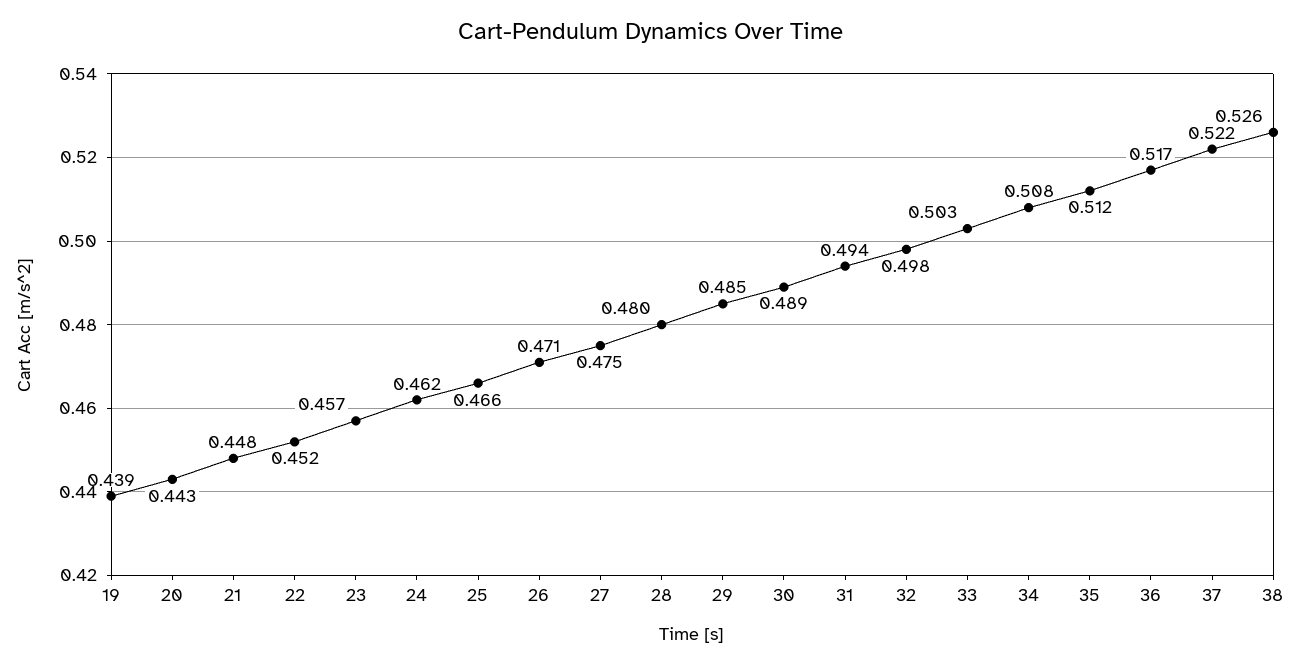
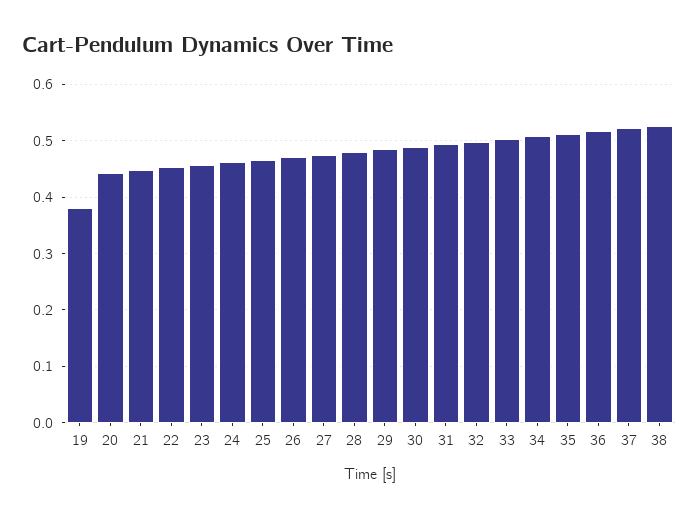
  {
-   "19": 0.439,
+   "19": 0.38,
    "20": 0.443,
    "21": 0.448,
    "22": 0.452,
    "23": 0.457,
    "24": 0.462,
    "25": 0.466,
    "26": 0.471,
    "27": 0.475,
    "28": 0.48,
    "29": 0.485,
    "30": 0.489,
    "31": 0.494,
    "32": 0.498,
    "33": 0.503,
    "34": 0.508,
    "35": 0.512,
    "36": 0.517,
    "37": 0.522,
    "38": 0.526
  }

